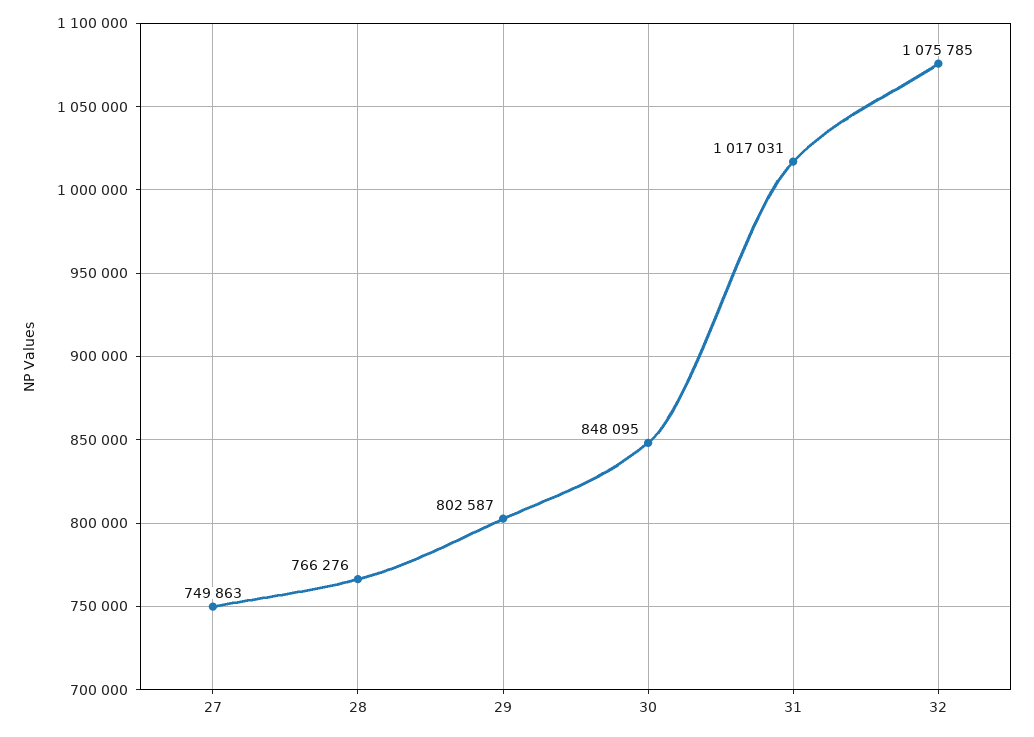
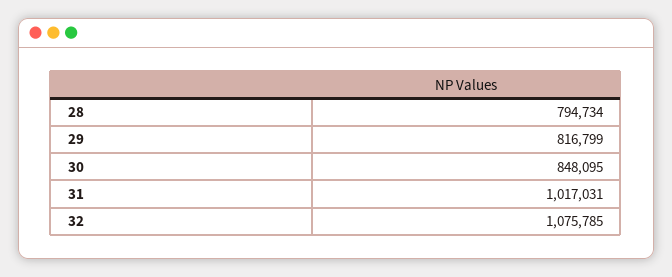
  {
-   "27": 749863,
-   "28": 766276,
+   "28": 794734,
-   "29": 802587,
+   "29": 816799,
    "30": 848095,
    "31": 1017031,
    "32": 1075785
  }

